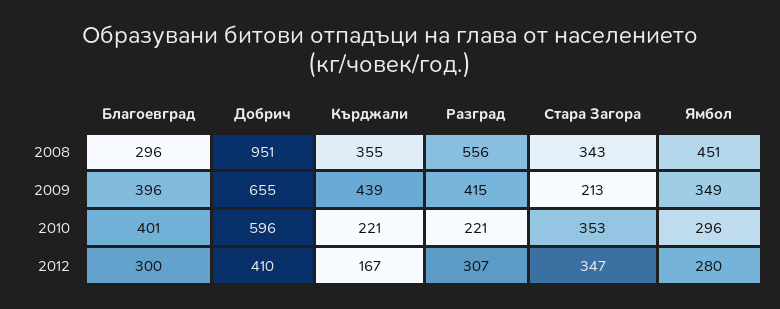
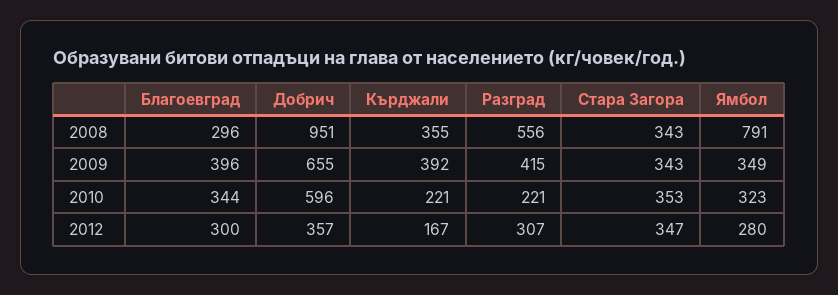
  {
    "Благоевград": {
      "2008": 296,
      "2009": 396,
-     "2010": 401,
+     "2010": 344,
      "2012": 300
    },
    "Добрич": {
      "2008": 951,
      "2009": 655,
      "2010": 596,
-     "2012": 410
+     "2012": 357
    },
    "Кърджали": {
      "2008": 355,
-     "2009": 439,
+     "2009": 392,
      "2010": 221,
      "2012": 167
    },
    "Разград": {
      "2008": 556,
      "2009": 415,
      "2010": 221,
      "2012": 307
    },
    "Стара Загора": {
      "2008": 343,
-     "2009": 213,
+     "2009": 343,
      "2010": 353,
      "2012": 347
    },
    "Ямбол": {
-     "2008": 451,
+     "2008": 791,
      "2009": 349,
-     "2010": 296,
+     "2010": 323,
      "2012": 280
    }
  }

